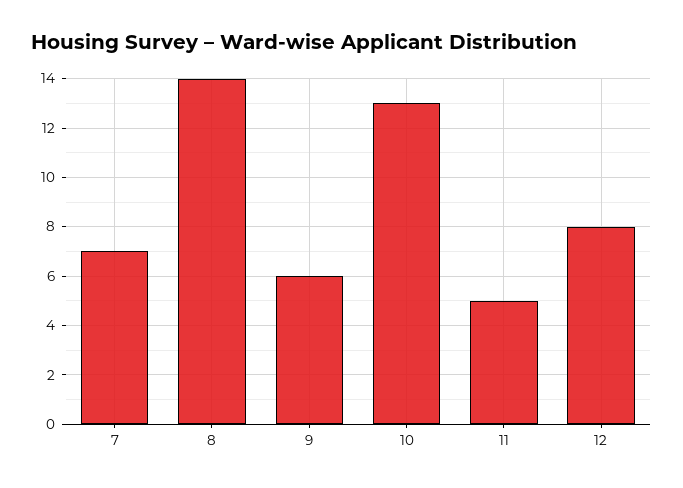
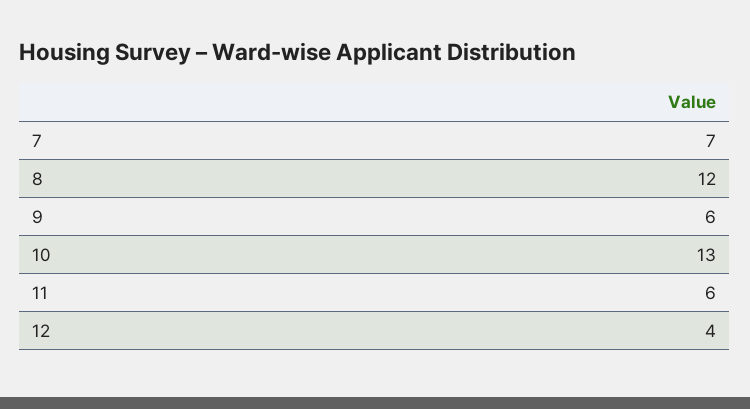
  {
    "7": 7,
-   "8": 14,
+   "8": 12,
    "9": 6,
    "10": 13,
-   "11": 5,
+   "11": 6,
-   "12": 8
+   "12": 4
  }

